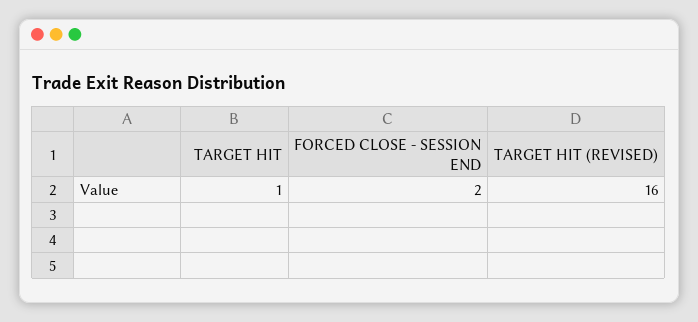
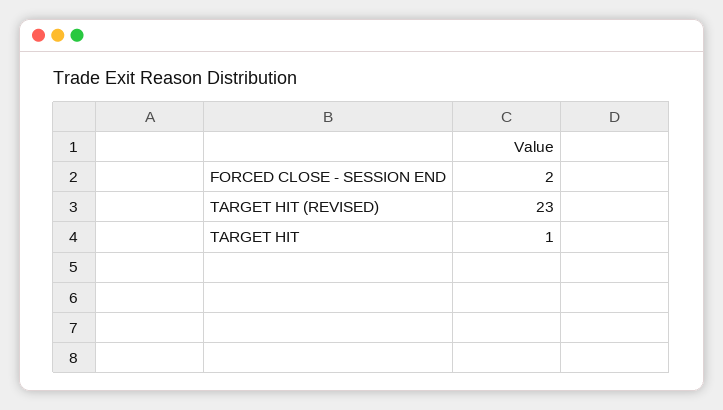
  {
    "TARGET HIT": 1,
    "FORCED CLOSE - SESSION END": 2,
-   "TARGET HIT (REVISED)": 16
+   "TARGET HIT (REVISED)": 23
  }

